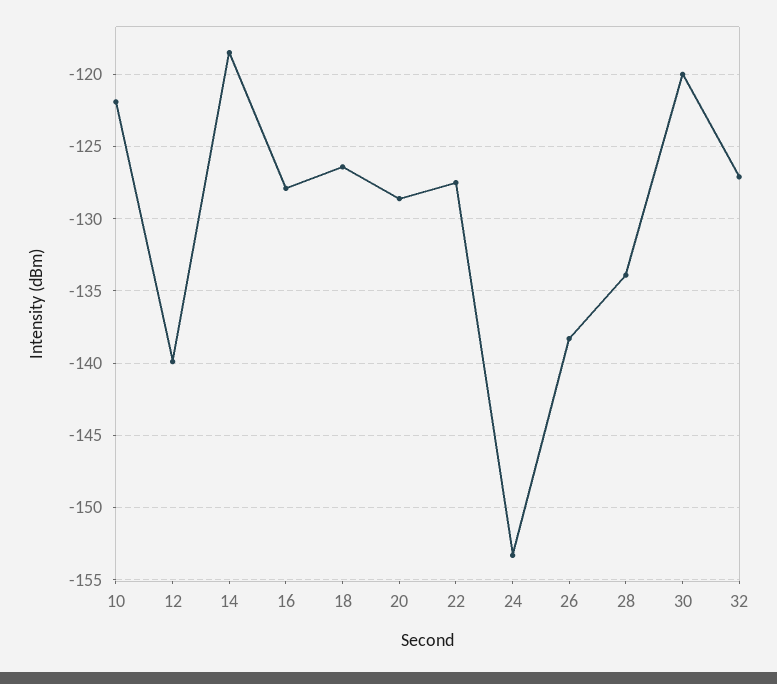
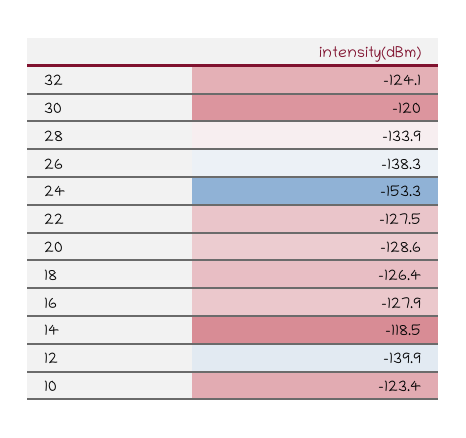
  {
-   "10": -122,
+   "10": -123.4,
    "12": -139.9,
    "14": -118.5,
    "16": -127.9,
    "18": -126.4,
    "20": -128.6,
    "22": -127.5,
    "24": -153.3,
    "26": -138.3,
    "28": -133.9,
    "30": -120,
-   "32": -127
+   "32": -124.1
  }

